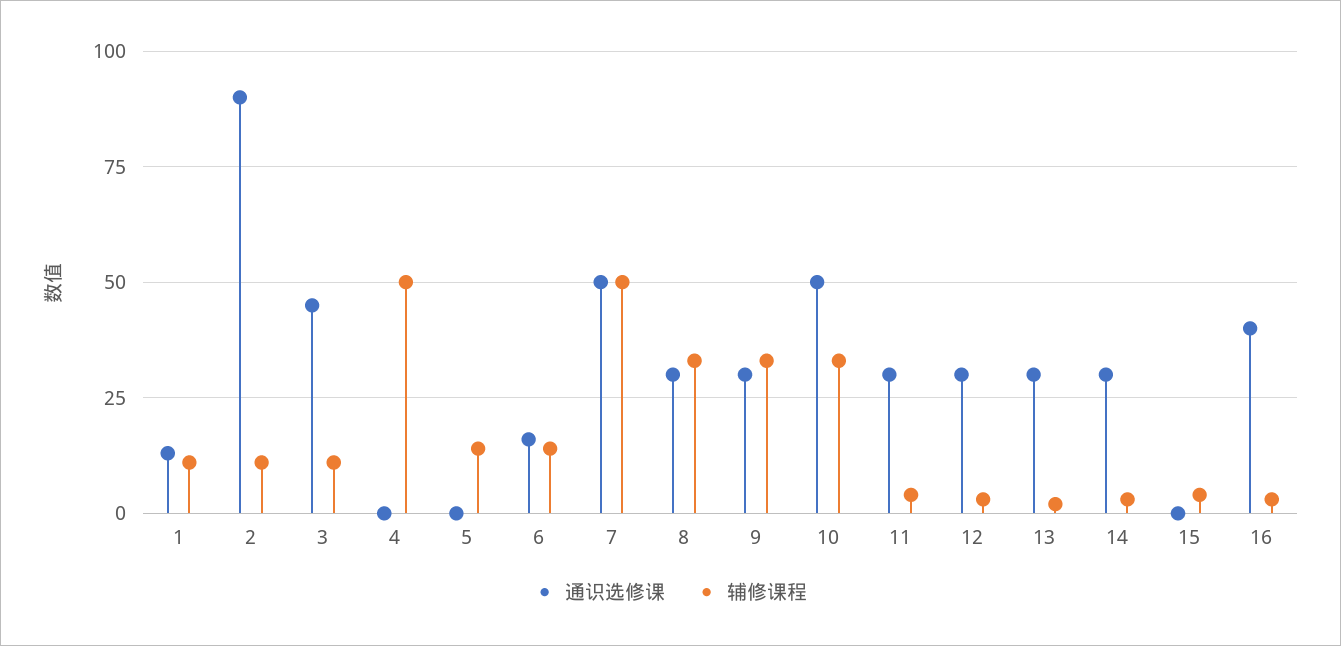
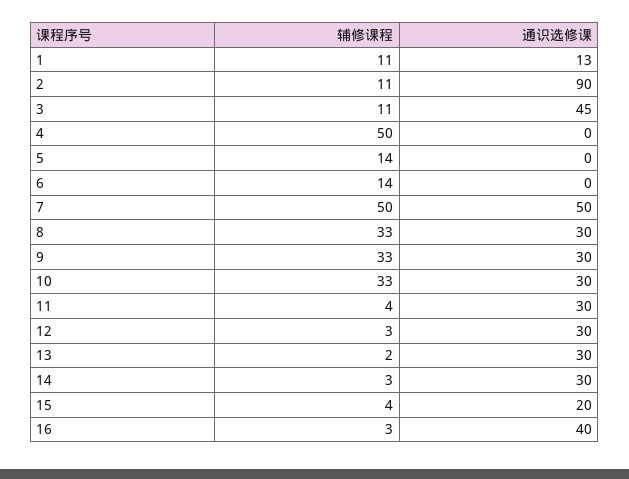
  {
    "通识选修课": {
      "1": 13,
      "2": 90,
      "3": 45,
      "4": 0,
      "5": 0,
-     "6": 15,
+     "6": 0,
      "7": 50,
      "8": 30,
      "9": 30,
-     "10": 50,
+     "10": 30,
      "11": 30,
      "12": 30,
      "13": 30,
      "14": 30,
-     "15": 0,
+     "15": 20,
      "16": 40
    },
    "辅修课程": {
      "1": 11,
      "2": 11,
      "3": 11,
      "4": 50,
      "5": 14,
      "6": 14,
      "7": 50,
      "8": 33,
      "9": 33,
      "10": 33,
      "11": 4,
      "12": 3,
      "13": 2,
      "14": 3,
      "15": 4,
      "16": 3
    }
  }

